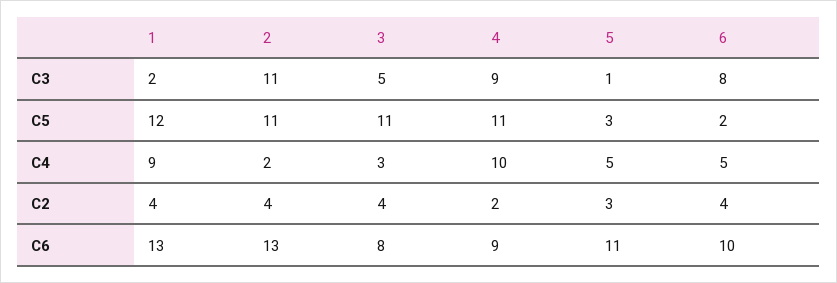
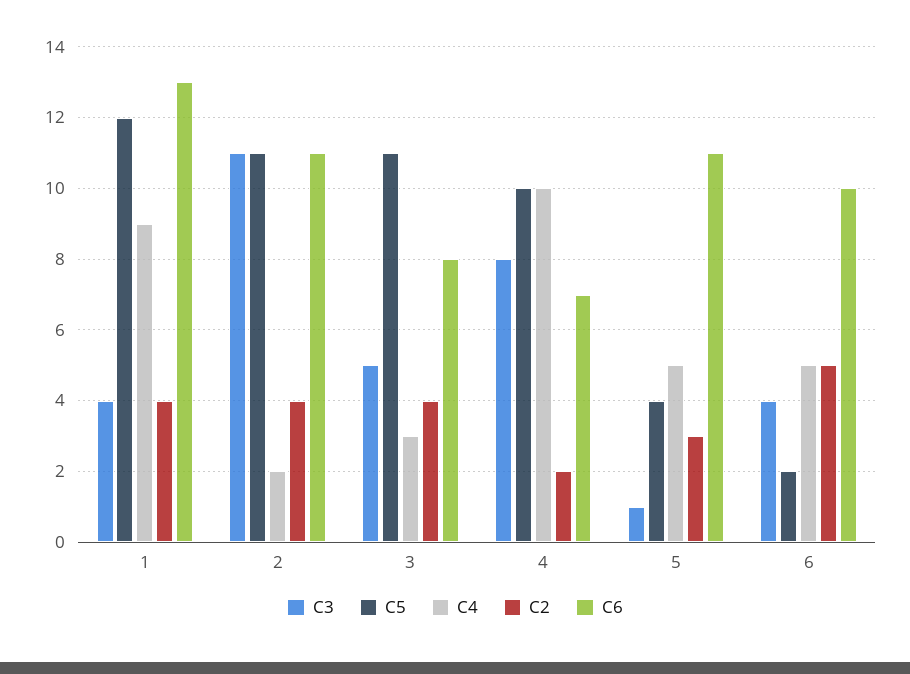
  {
    "C3": {
-     "1": 2,
+     "1": 4,
      "2": 11,
      "3": 5,
-     "4": 9,
+     "4": 8,
      "5": 1,
-     "6": 8
+     "6": 4
    },
    "C5": {
      "1": 12,
      "2": 11,
      "3": 11,
-     "4": 11,
+     "4": 10,
-     "5": 3,
+     "5": 4,
      "6": 2
    },
    "C4": {
      "1": 9,
      "2": 2,
      "3": 3,
      "4": 10,
      "5": 5,
      "6": 5
    },
    "C2": {
      "1": 4,
      "2": 4,
      "3": 4,
      "4": 2,
      "5": 3,
-     "6": 4
+     "6": 5
    },
    "C6": {
      "1": 13,
-     "2": 13,
+     "2": 11,
      "3": 8,
-     "4": 9,
+     "4": 7,
      "5": 11,
      "6": 10
    }
  }

